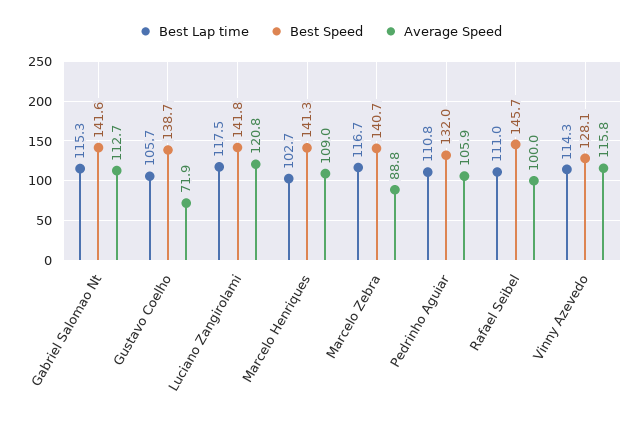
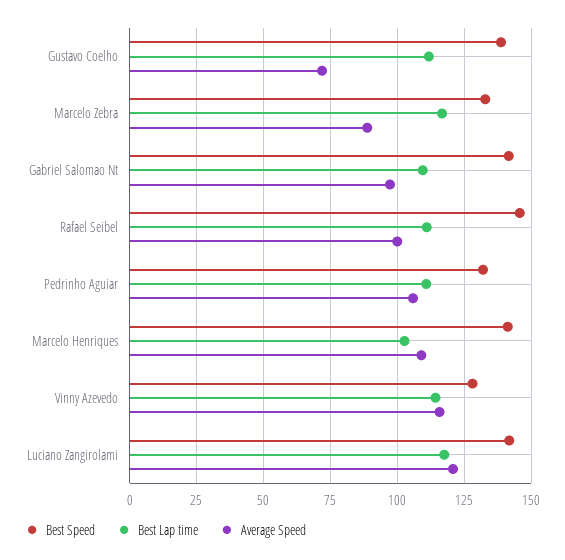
  {
    "Best Lap time": {
-     "Gabriel Salomao Nt": 115.3,
+     "Gabriel Salomao Nt": 110,
-     "Gustavo Coelho": 105.7,
+     "Gustavo Coelho": 112.5,
      "Luciano Zangirolami": 117.5,
      "Marcelo Henriques": 102.7,
      "Marcelo Zebra": 116.7,
      "Pedrinho Aguiar": 110.8,
      "Rafael Seibel": 111,
      "Vinny Azevedo": 114.3
    },
    "Best Speed": {
      "Gabriel Salomao Nt": 141.6,
      "Gustavo Coelho": 138.7,
      "Luciano Zangirolami": 141.8,
      "Marcelo Henriques": 141.3,
-     "Marcelo Zebra": 140.7,
+     "Marcelo Zebra": 132.5,
      "Pedrinho Aguiar": 132,
      "Rafael Seibel": 145.7,
      "Vinny Azevedo": 128.1
    },
    "Average Speed": {
-     "Gabriel Salomao Nt": 112.7,
+     "Gabriel Salomao Nt": 97.5,
      "Gustavo Coelho": 71.9,
      "Luciano Zangirolami": 120.8,
      "Marcelo Henriques": 109,
      "Marcelo Zebra": 88.8,
      "Pedrinho Aguiar": 105.9,
      "Rafael Seibel": 100,
      "Vinny Azevedo": 115.8
    }
  }

